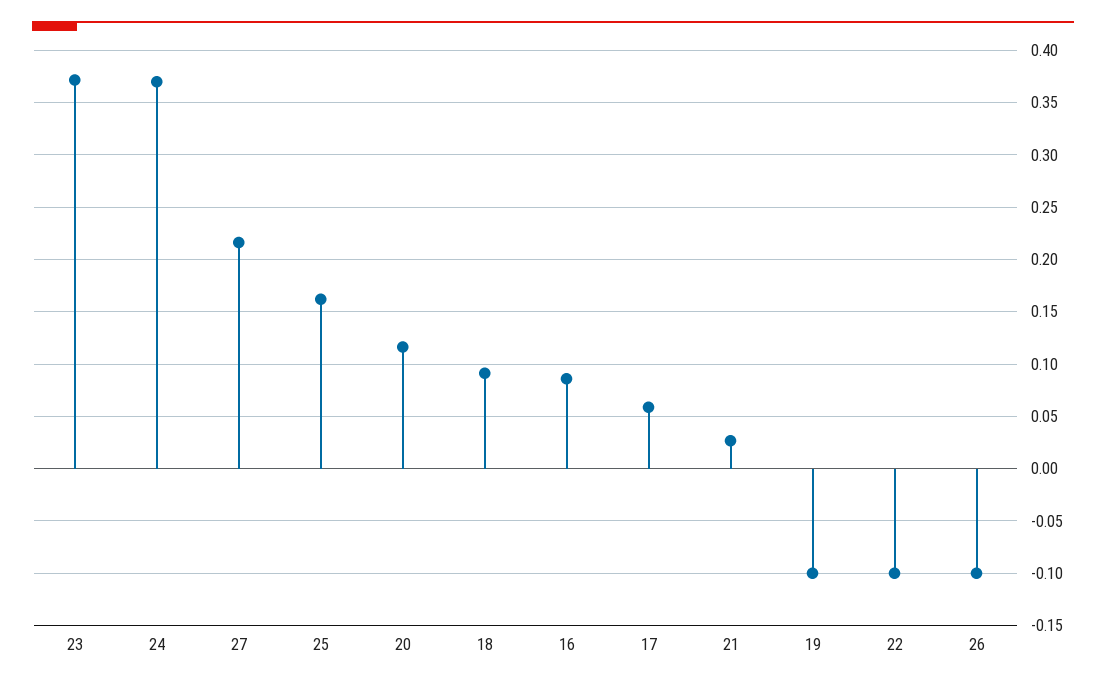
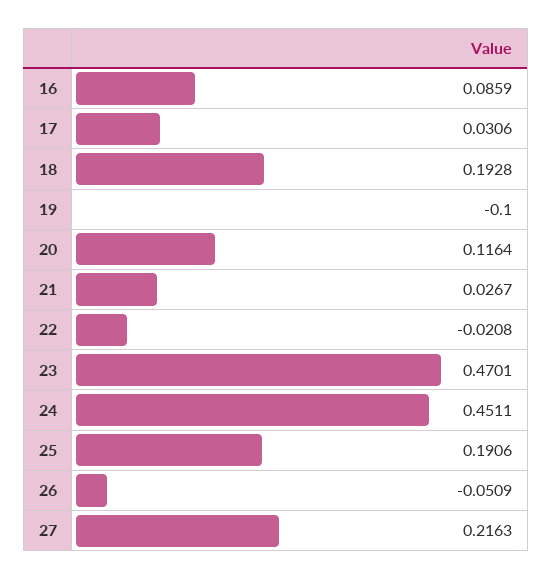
  {
-   "23": 0.37,
+   "23": 0.4701,
-   "24": 0.37,
+   "24": 0.4511,
    "27": 0.2163,
-   "25": 0.16,
+   "25": 0.1906,
    "20": 0.1164,
-   "18": 0.09,
+   "18": 0.1928,
    "16": 0.0859,
-   "17": 0.06,
+   "17": 0.0306,
    "21": 0.0267,
    "19": -0.1,
-   "22": -0.1,
+   "22": -0.0208,
-   "26": -0.1
+   "26": -0.0509
  }

